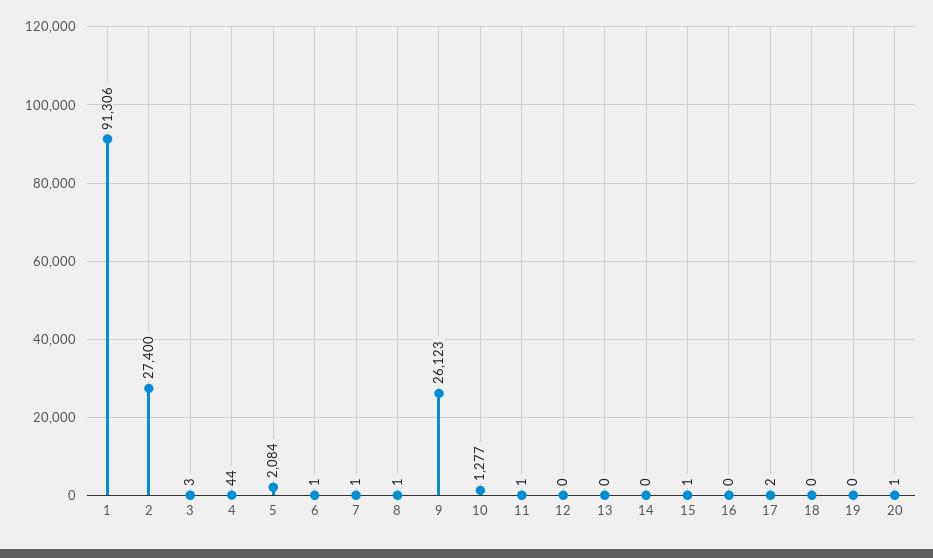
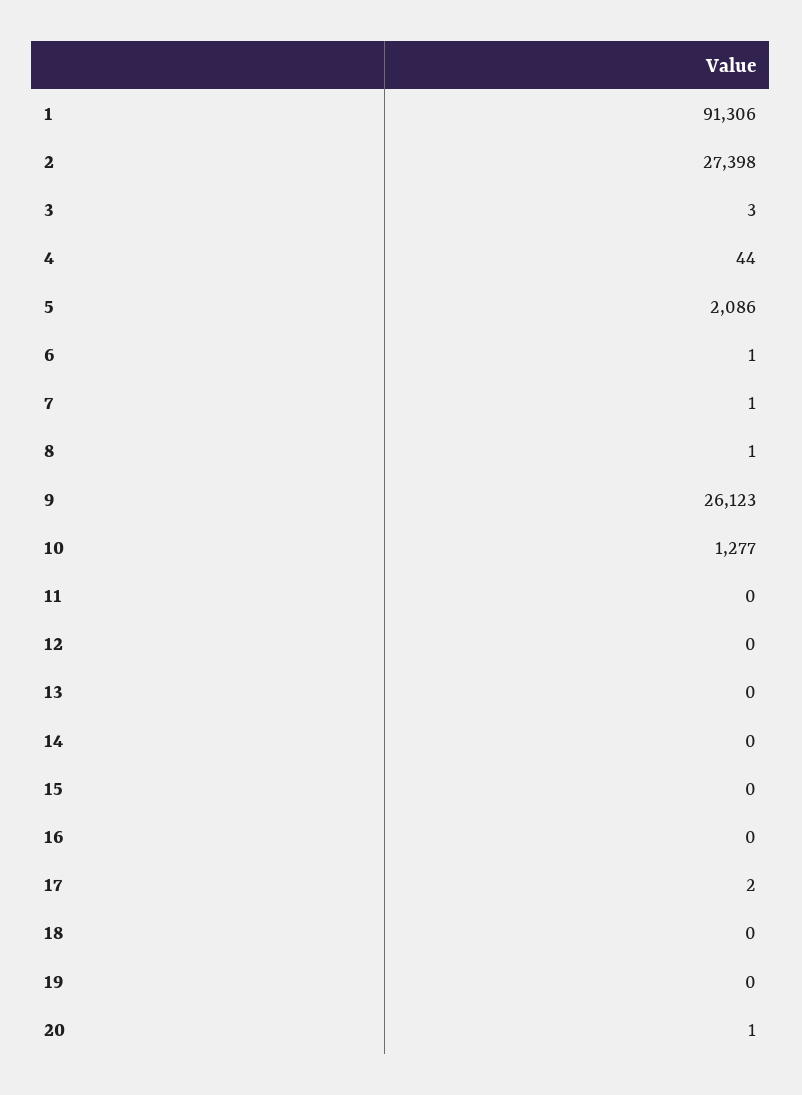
  {
    "1": 91306,
-   "2": 27400,
+   "2": 27398,
    "3": 3,
    "4": 44,
-   "5": 2084,
+   "5": 2086,
    "6": 1,
    "7": 1,
    "8": 1,
    "9": 26123,
    "10": 1277,
-   "11": 1,
+   "11": 0,
    "12": 0,
    "13": 0,
    "14": 0,
-   "15": 1,
+   "15": 0,
    "16": 0,
    "17": 2,
    "18": 0,
    "19": 0,
    "20": 1
  }

